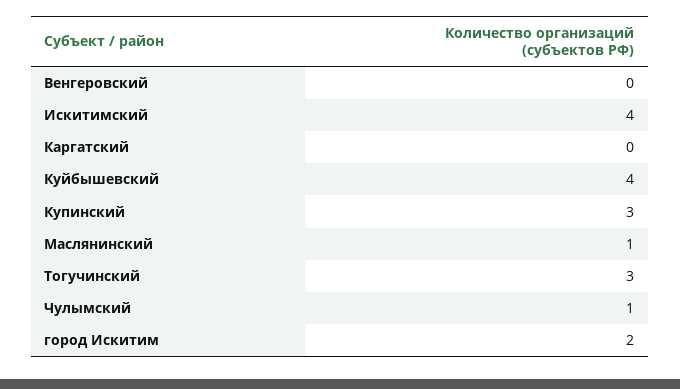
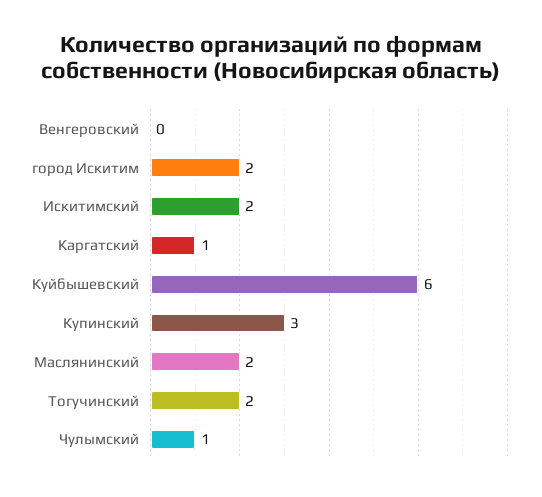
  {
    "Венгеровский": 0,
-   "Искитимский": 4,
+   "Искитимский": 2,
-   "Каргатский": 0,
+   "Каргатский": 1,
-   "Куйбышевский": 4,
+   "Куйбышевский": 6,
    "Купинский": 3,
-   "Маслянинский": 1,
+   "Маслянинский": 2,
-   "Тогучинский": 3,
+   "Тогучинский": 2,
    "Чулымский": 1,
    "город Искитим": 2
  }

